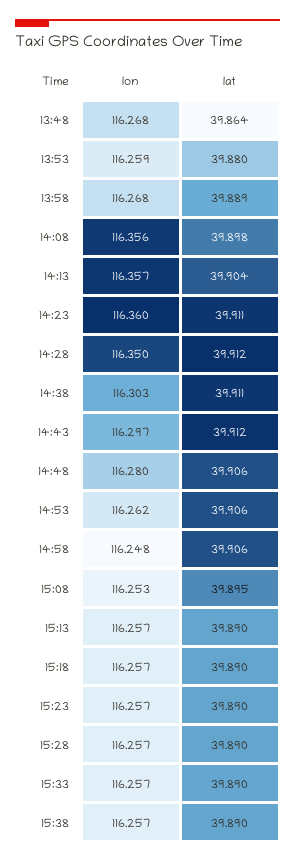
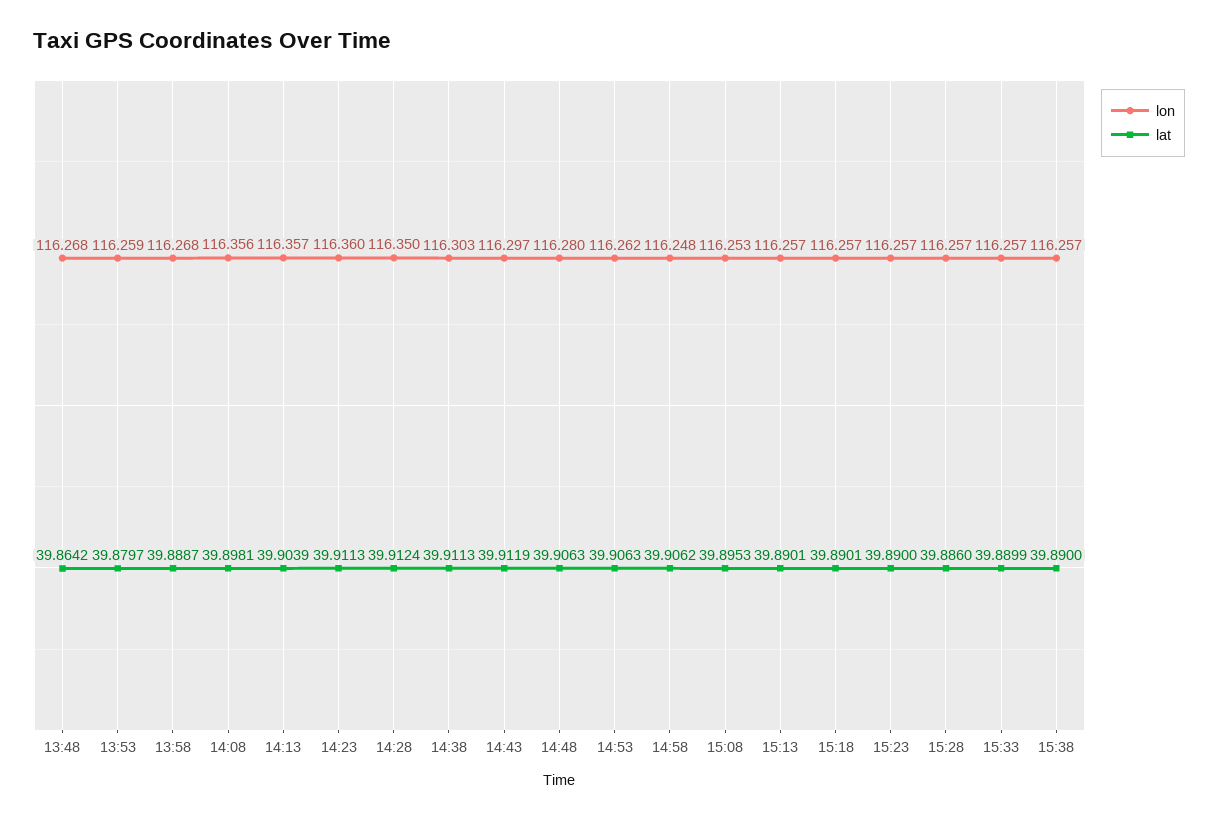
  {
    "lon": {
      "13:48": 116.268,
      "13:53": 116.259,
      "13:58": 116.268,
      "14:08": 116.356,
      "14:13": 116.357,
      "14:23": 116.36,
      "14:28": 116.35,
      "14:38": 116.303,
      "14:43": 116.297,
      "14:48": 116.28,
      "14:53": 116.262,
      "14:58": 116.248,
      "15:08": 116.253,
      "15:13": 116.257,
      "15:18": 116.257,
      "15:23": 116.257,
      "15:28": 116.257,
      "15:33": 116.257,
      "15:38": 116.257
    },
    "lat": {
      "13:48": 39.8642,
      "13:53": 39.8797,
      "13:58": 39.8887,
      "14:08": 39.8981,
      "14:13": 39.9039,
      "14:23": 39.9113,
      "14:28": 39.9124,
      "14:38": 39.9113,
      "14:43": 39.9119,
      "14:48": 39.9063,
      "14:53": 39.9063,
      "14:58": 39.9062,
      "15:08": 39.8953,
      "15:13": 39.8901,
      "15:18": 39.8901,
      "15:23": 39.89,
-     "15:28": 39.89,
+     "15:28": 39.886,
      "15:33": 39.8899,
      "15:38": 39.89
    }
  }

